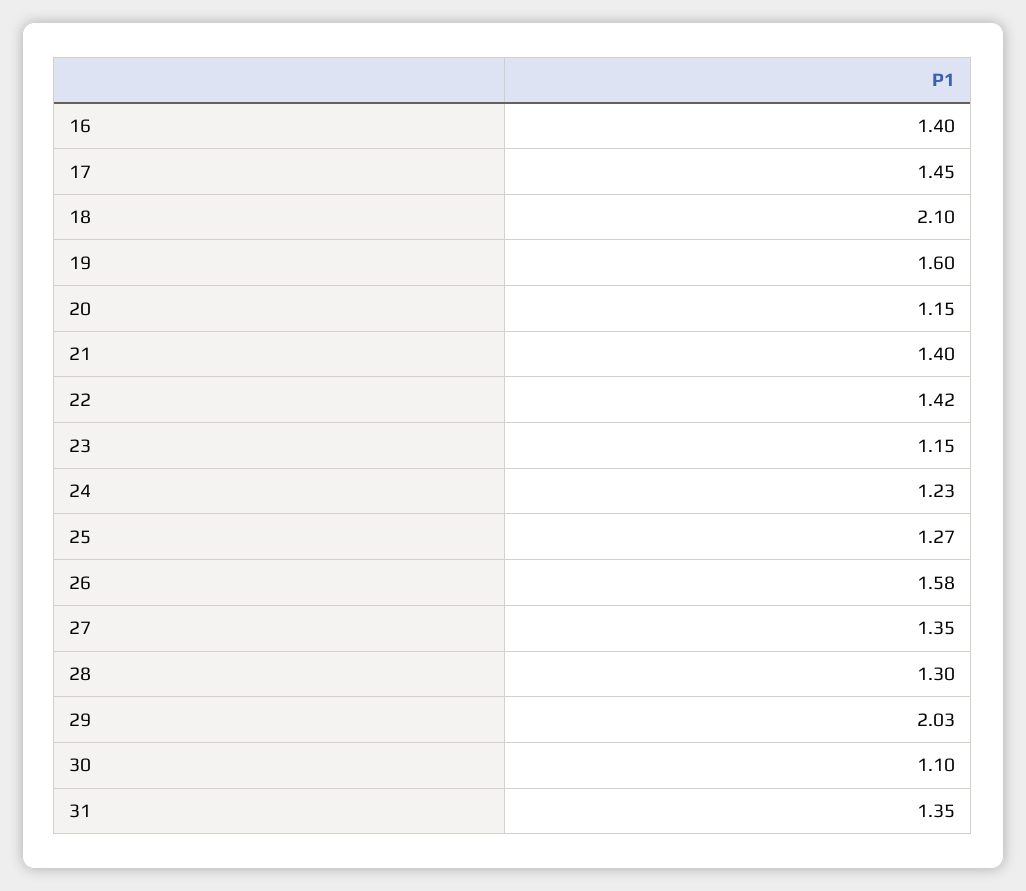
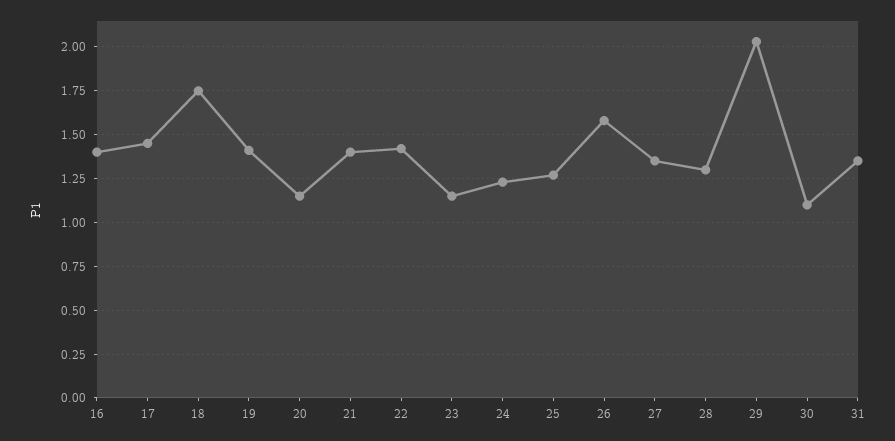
  {
    "16": 1.4,
    "17": 1.45,
-   "18": 2.1,
+   "18": 1.75,
-   "19": 1.6,
+   "19": 1.4,
    "20": 1.15,
    "21": 1.4,
    "22": 1.42,
    "23": 1.15,
    "24": 1.23,
    "25": 1.27,
    "26": 1.58,
    "27": 1.35,
    "28": 1.3,
    "29": 2.03,
    "30": 1.1,
    "31": 1.35
  }

